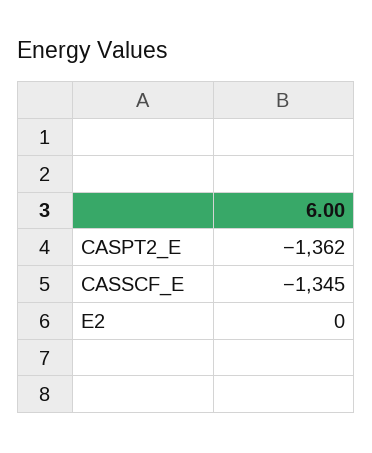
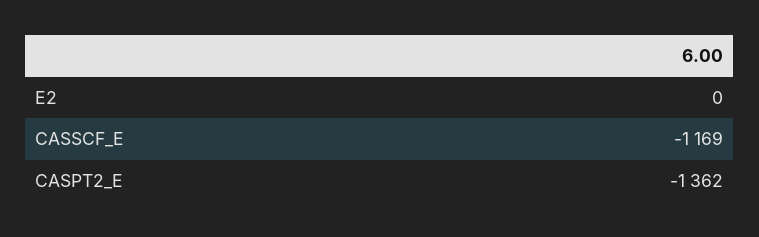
  {
    "CASPT2_E": -1362,
-   "CASSCF_E": -1345,
+   "CASSCF_E": -1169,
    "E2": 0
  }

